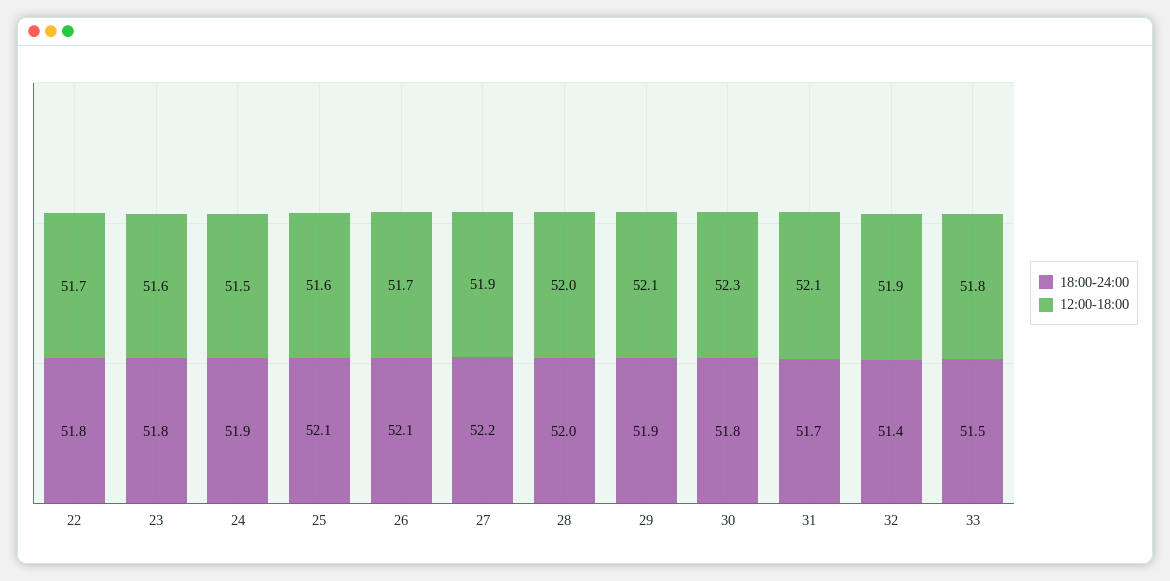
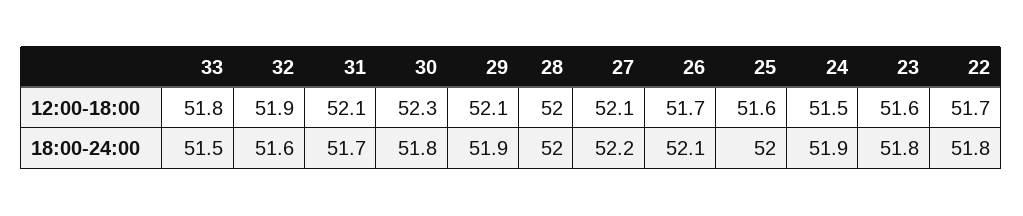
  {
    "18:00-24:00": {
      "22": 51.8,
      "23": 51.8,
      "24": 51.9,
-     "25": 52.1,
+     "25": 52,
      "26": 52.1,
      "27": 52.2,
      "28": 52,
      "29": 51.9,
      "30": 51.8,
      "31": 51.7,
-     "32": 51.4,
+     "32": 51.6,
      "33": 51.5
    },
    "12:00-18:00": {
      "22": 51.7,
      "23": 51.6,
      "24": 51.5,
      "25": 51.6,
      "26": 51.7,
-     "27": 51.9,
+     "27": 52.1,
      "28": 52,
      "29": 52.1,
      "30": 52.3,
      "31": 52.1,
      "32": 51.9,
      "33": 51.8
    }
  }

